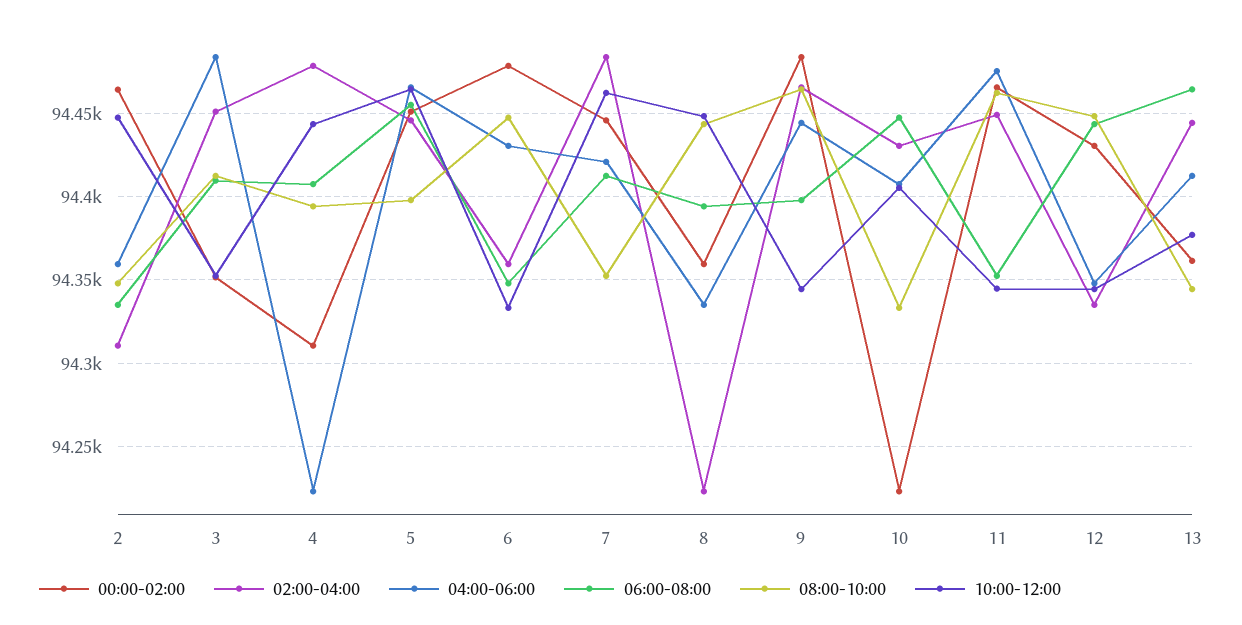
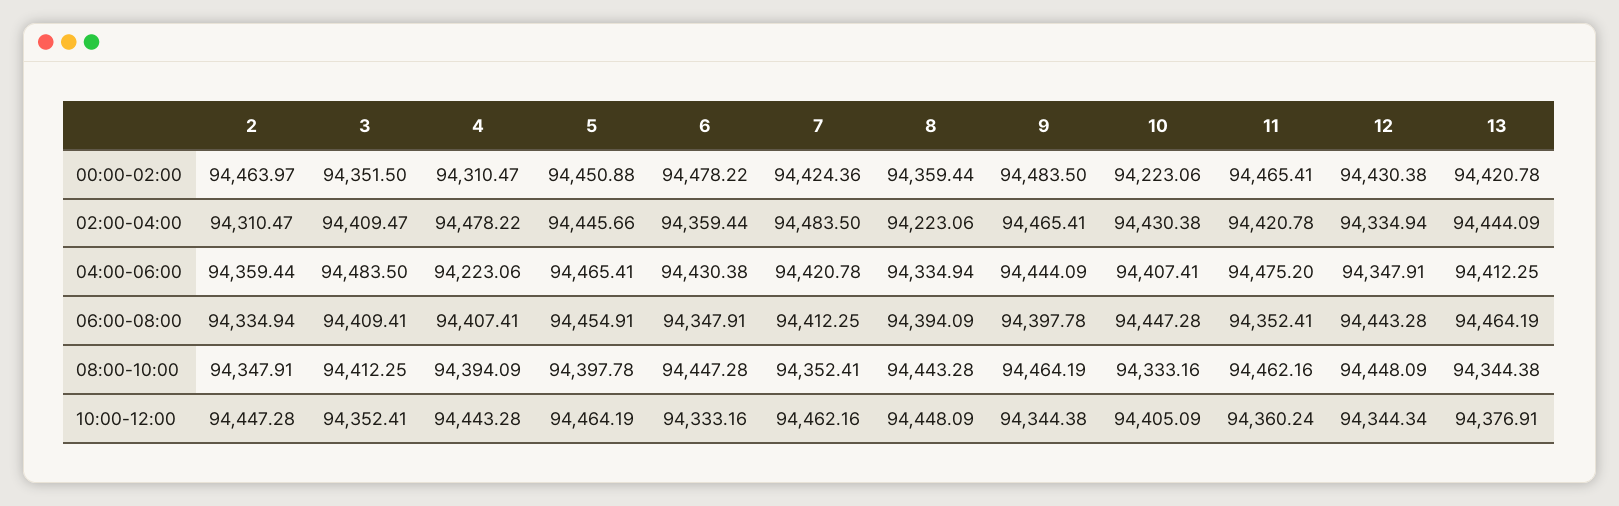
  {
    "00:00-02:00": {
      "2": 94463.97,
      "3": 94351.5,
      "4": 94310.47,
      "5": 94450.88,
      "6": 94478.22,
-     "7": 94445,
+     "7": 94424.36,
      "8": 94359.44,
      "9": 94483.5,
      "10": 94223.06,
      "11": 94465.41,
      "12": 94430.38,
-     "13": 94360
+     "13": 94420.78
    },
    "02:00-04:00": {
      "2": 94310.47,
-     "3": 94450,
+     "3": 94409.47,
      "4": 94478.22,
      "5": 94445.66,
      "6": 94359.44,
      "7": 94483.5,
      "8": 94223.06,
      "9": 94465.41,
      "10": 94430.38,
-     "11": 94450,
+     "11": 94420.78,
      "12": 94334.94,
      "13": 94444.09
    },
    "04:00-06:00": {
      "2": 94359.44,
      "3": 94483.5,
      "4": 94223.06,
      "5": 94465.41,
      "6": 94430.38,
      "7": 94420.78,
      "8": 94334.94,
      "9": 94444.09,
      "10": 94407.41,
      "11": 94475.2,
      "12": 94347.91,
      "13": 94412.25
    },
    "06:00-08:00": {
      "2": 94334.94,
      "3": 94409.41,
      "4": 94407.41,
      "5": 94454.91,
      "6": 94347.91,
      "7": 94412.25,
      "8": 94394.09,
      "9": 94397.78,
      "10": 94447.28,
      "11": 94352.41,
      "12": 94443.28,
      "13": 94464.19
    },
    "08:00-10:00": {
      "2": 94347.91,
      "3": 94412.25,
      "4": 94394.09,
      "5": 94397.78,
      "6": 94447.28,
      "7": 94352.41,
      "8": 94443.28,
      "9": 94464.19,
      "10": 94333.16,
      "11": 94462.16,
      "12": 94448.09,
      "13": 94344.38
    },
    "10:00-12:00": {
      "2": 94447.28,
      "3": 94352.41,
      "4": 94443.28,
      "5": 94464.19,
      "6": 94333.16,
      "7": 94462.16,
      "8": 94448.09,
      "9": 94344.38,
      "10": 94405.09,
-     "11": 94345,
+     "11": 94360.24,
      "12": 94344.34,
      "13": 94376.91
    }
  }

